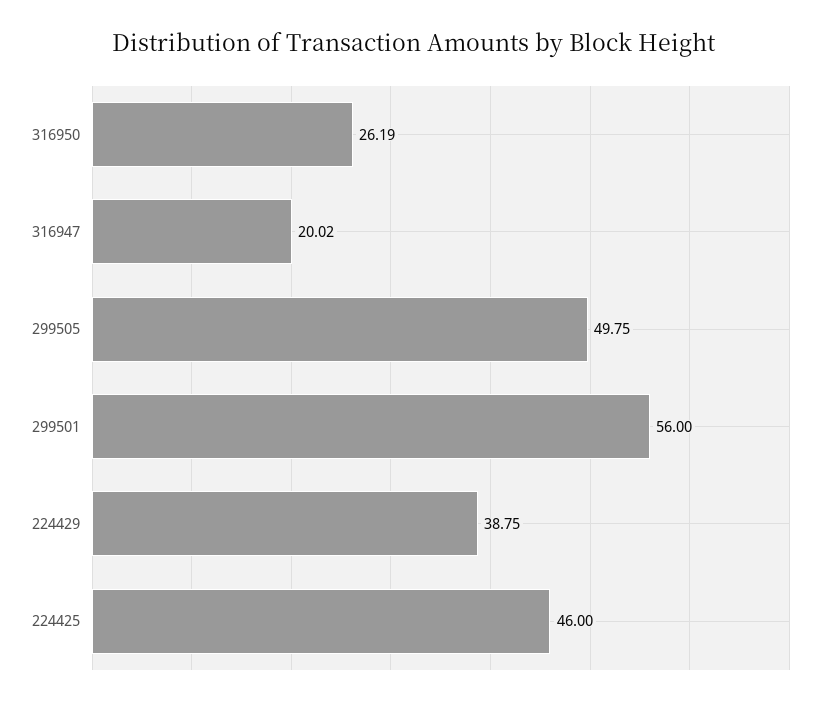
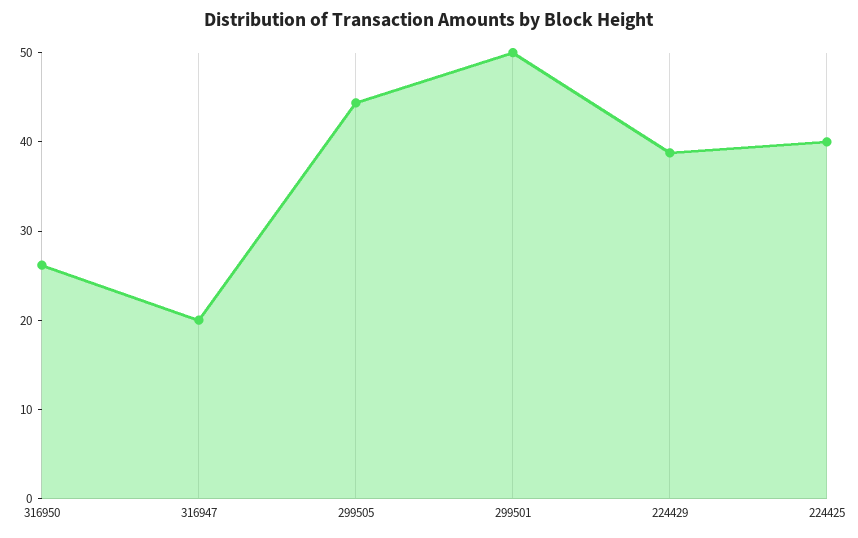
  {
    "316950": 26.19,
    "316947": 20.02,
-   "299505": 49.75,
+   "299505": 44,
-   "299501": 56,
+   "299501": 50,
    "224429": 38.75,
-   "224425": 46
+   "224425": 40
  }

